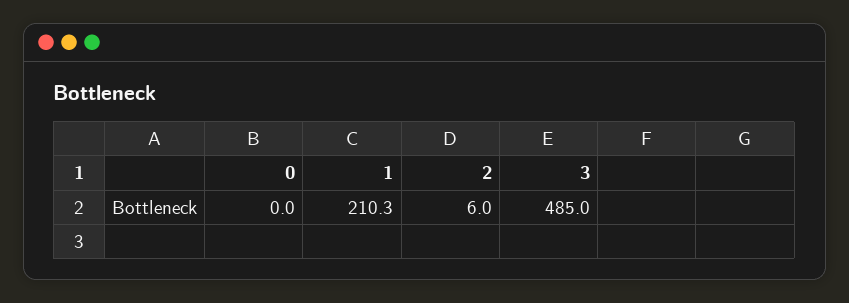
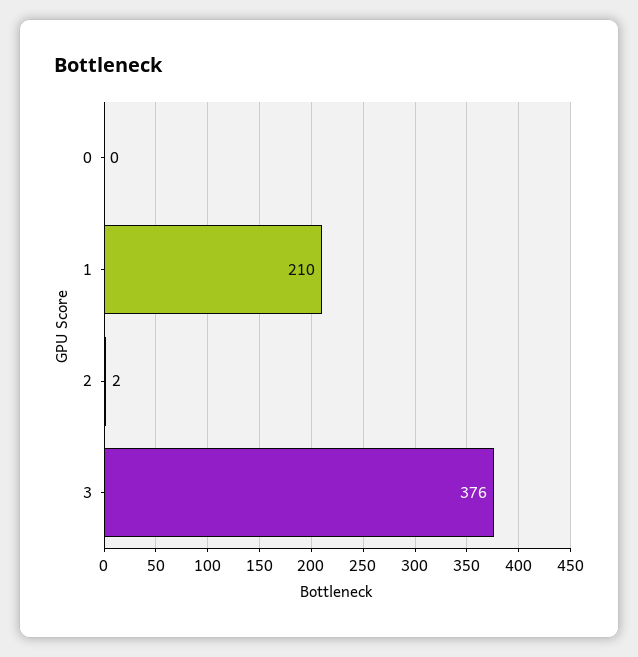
  {
    "0": 0,
    "1": 210.3,
-   "2": 6,
+   "2": 2,
-   "3": 485
+   "3": 376
  }

